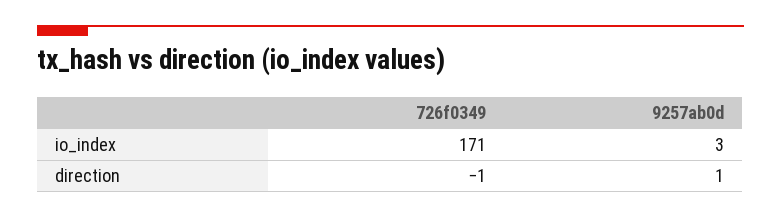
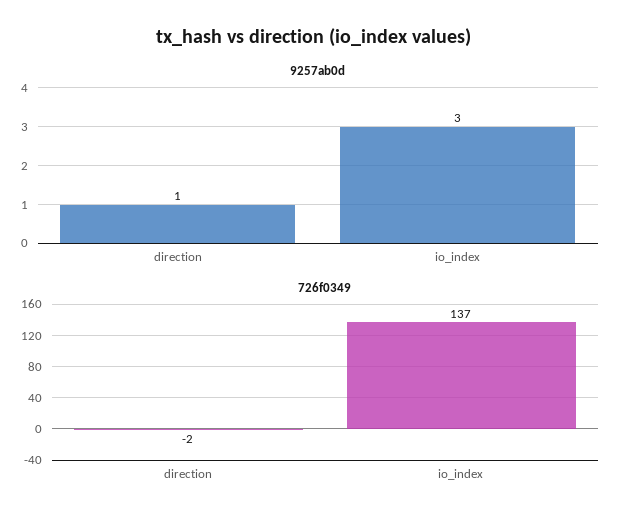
  {
    "726f0349": {
-     "io_index": 171,
+     "io_index": 137,
-     "direction": -1
+     "direction": -2
    },
    "9257ab0d": {
      "io_index": 3,
      "direction": 1
    }
  }

